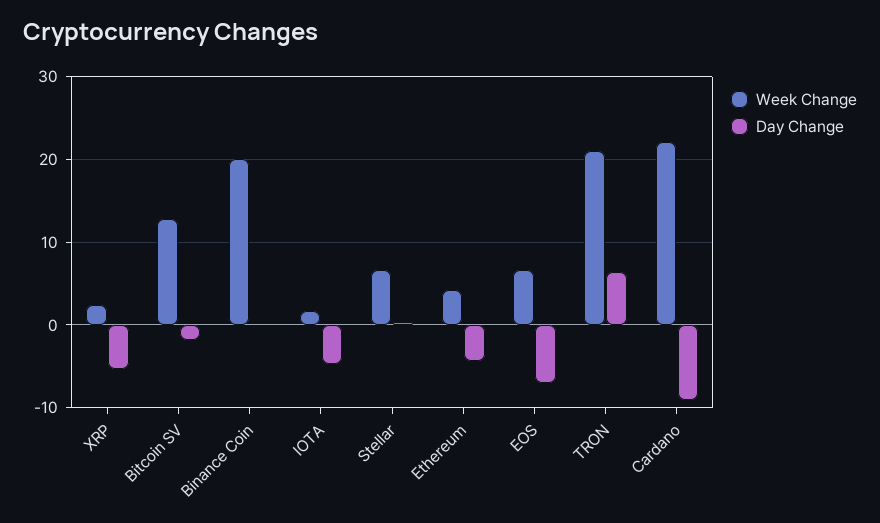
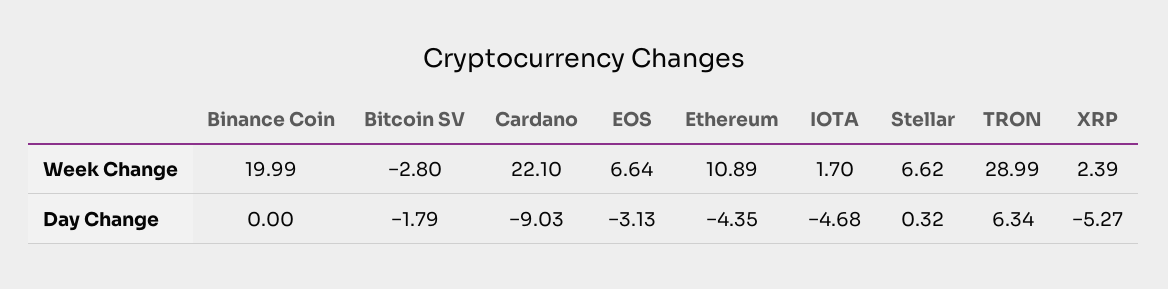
  {
    "Week Change": {
      "XRP": 2.39,
-     "Bitcoin SV": 13,
+     "Bitcoin SV": -2.8,
      "Binance Coin": 19.99,
      "IOTA": 1.7,
      "Stellar": 6.62,
-     "Ethereum": 4,
+     "Ethereum": 10.89,
      "EOS": 6.64,
-     "TRON": 21,
+     "TRON": 28.99,
      "Cardano": 22.1
    },
    "Day Change": {
      "XRP": -5.27,
      "Bitcoin SV": -1.79,
      "Binance Coin": 0,
      "IOTA": -4.68,
      "Stellar": 0.32,
      "Ethereum": -4.35,
-     "EOS": -7,
+     "EOS": -3.13,
      "TRON": 6.34,
      "Cardano": -9.03
    }
  }

